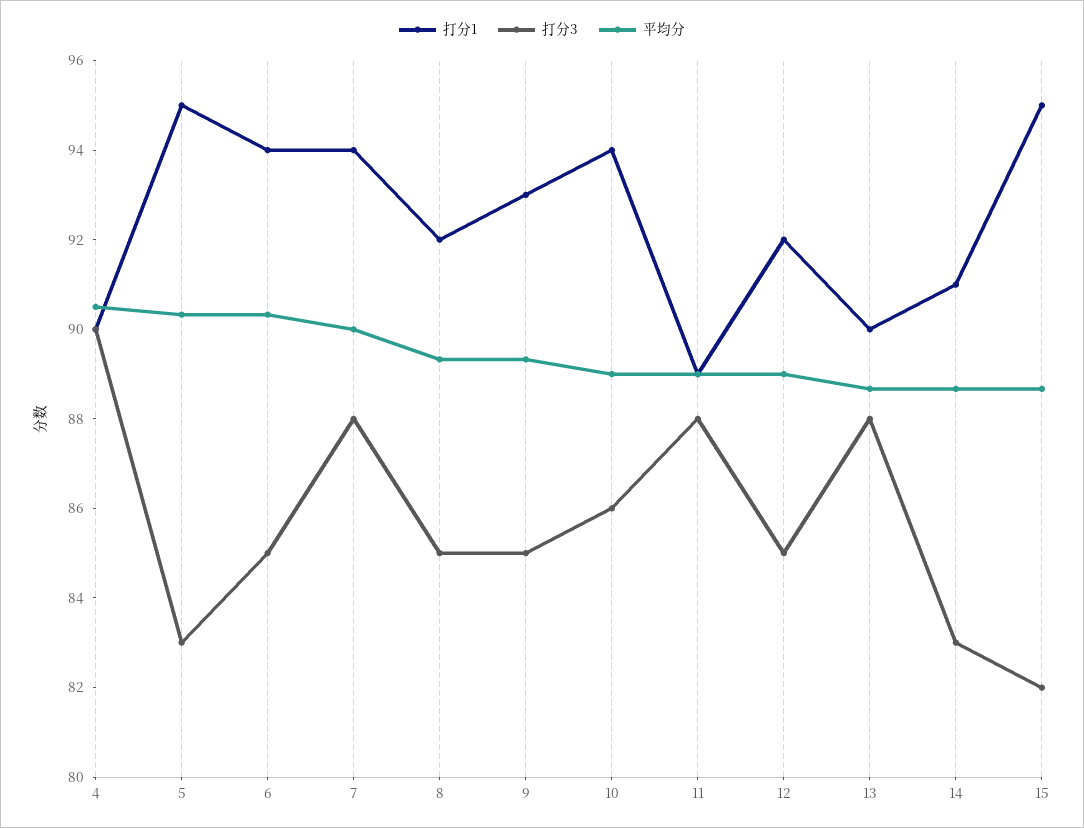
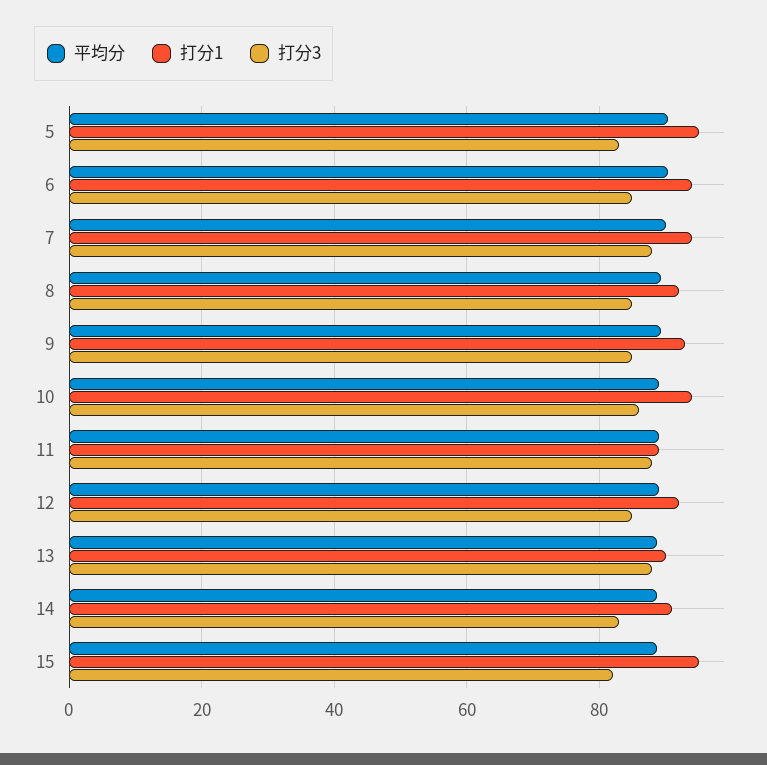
  {
    "打分1": {
-     "4": 90,
      "5": 95,
      "6": 94,
      "7": 94,
      "8": 92,
      "9": 93,
      "10": 94,
      "11": 89,
      "12": 92,
      "13": 90,
      "14": 91,
      "15": 95
    },
    "打分3": {
-     "4": 90,
      "5": 83,
      "6": 85,
      "7": 88,
      "8": 85,
      "9": 85,
      "10": 86,
      "11": 88,
      "12": 85,
      "13": 88,
      "14": 83,
      "15": 82
    },
    "平均分": {
-     "4": 90.5,
      "5": 90.5,
      "6": 90.5,
      "7": 90,
      "8": 89.5,
      "9": 89.5,
      "10": 89,
      "11": 89,
      "12": 89,
      "13": 88.5,
      "14": 88.5,
      "15": 88.5
    }
  }

